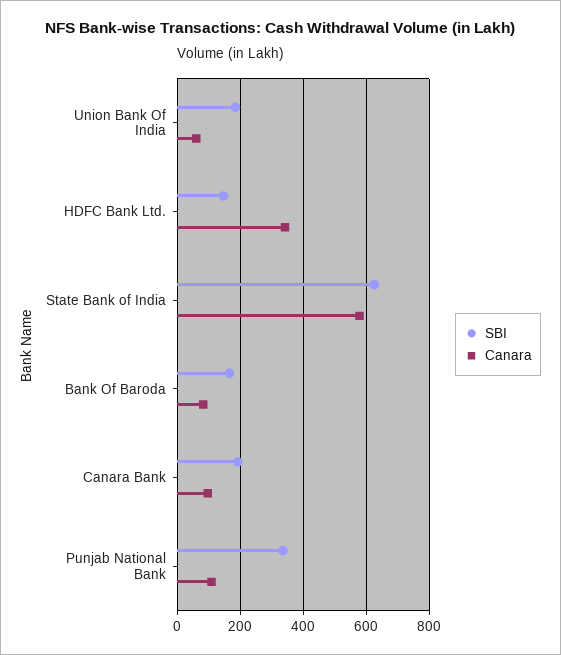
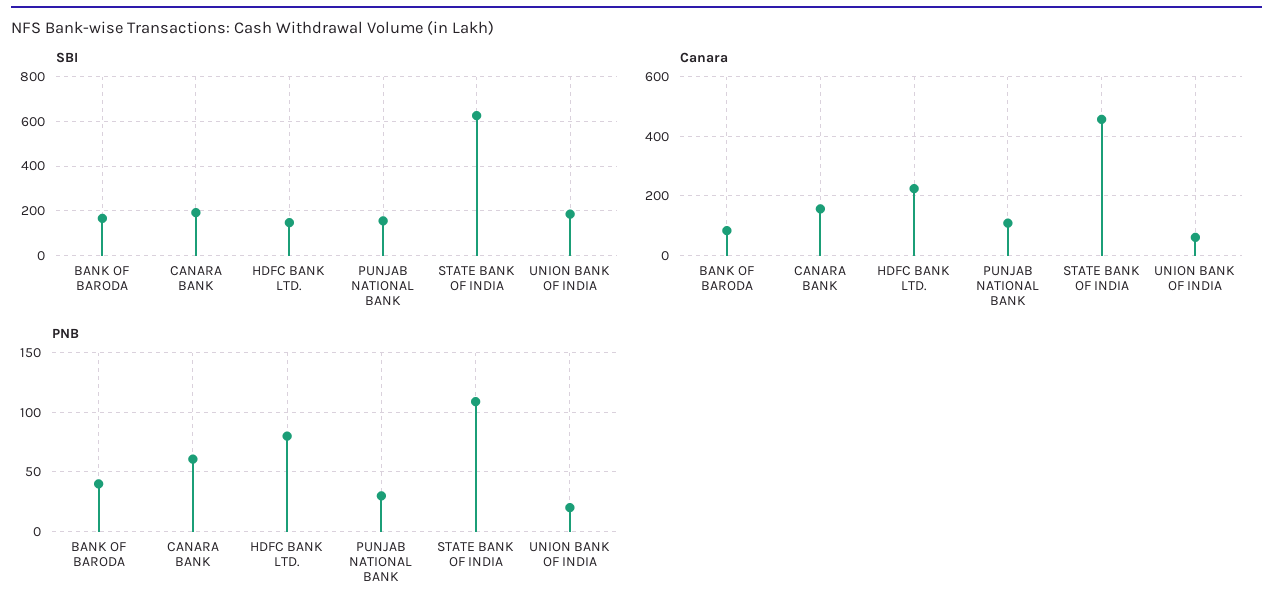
  {
    "SBI": {
      "Union Bank Of India": 180,
      "HDFC Bank Ltd.": 140,
      "State Bank of India": 620,
      "Bank Of Baroda": 160,
      "Canara Bank": 200,
-     "Punjab National Bank": 340
+     "Punjab National Bank": 150
    },
    "Canara": {
      "Union Bank Of India": 60,
-     "HDFC Bank Ltd.": 340,
+     "HDFC Bank Ltd.": 225,
-     "State Bank of India": 580,
+     "State Bank of India": 450,
      "Bank Of Baroda": 80,
-     "Canara Bank": 100,
+     "Canara Bank": 150,
      "Punjab National Bank": 100
-   }
+   },
+   "PNB": {
+     "Bank Of Baroda": 40,
+     "Canara Bank": 60,
+     "HDFC Bank Ltd.": 80,
+     "Punjab National Bank": 30,
+     "State Bank of India": 110,
+     "Union Bank Of India": 20
+   }
  }

